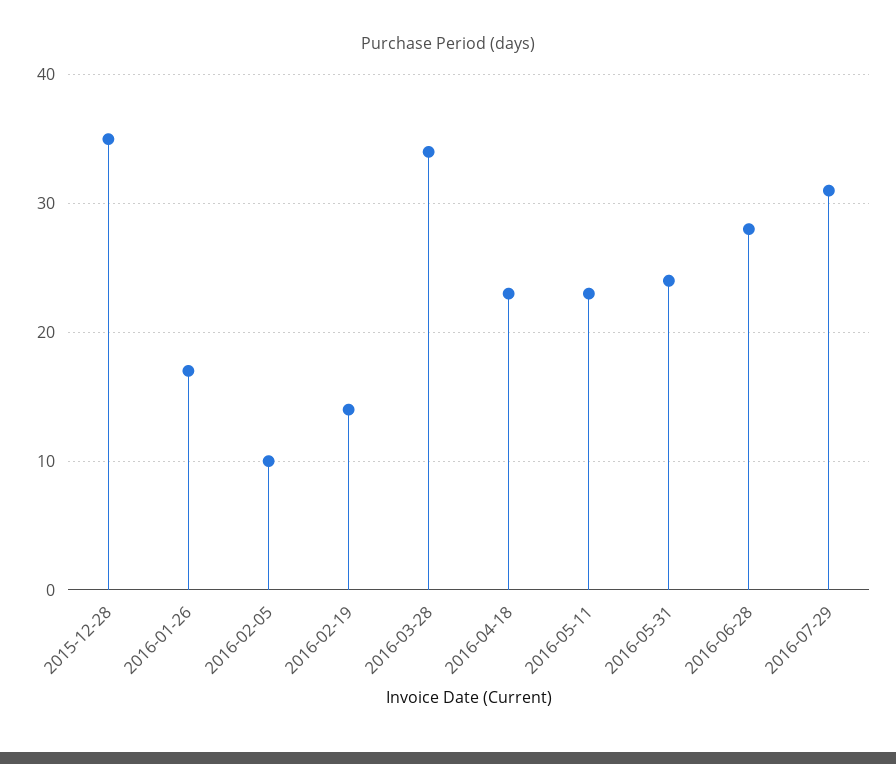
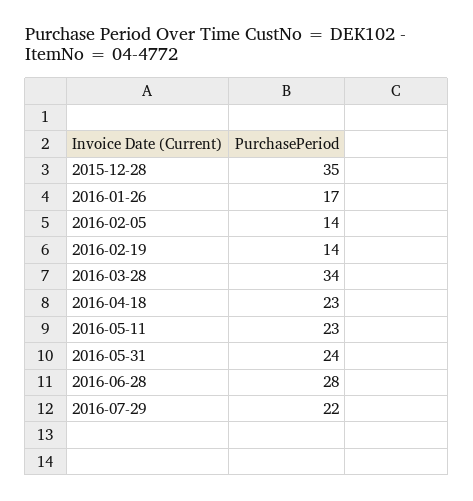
  {
    "2015-12-28": 35,
    "2016-01-26": 17,
-   "2016-02-05": 10,
+   "2016-02-05": 14,
    "2016-02-19": 14,
    "2016-03-28": 34,
    "2016-04-18": 23,
    "2016-05-11": 23,
    "2016-05-31": 24,
    "2016-06-28": 28,
-   "2016-07-29": 31
+   "2016-07-29": 22
  }

